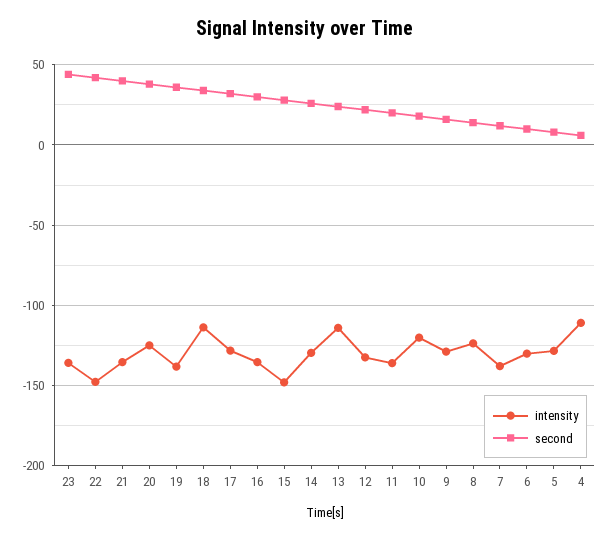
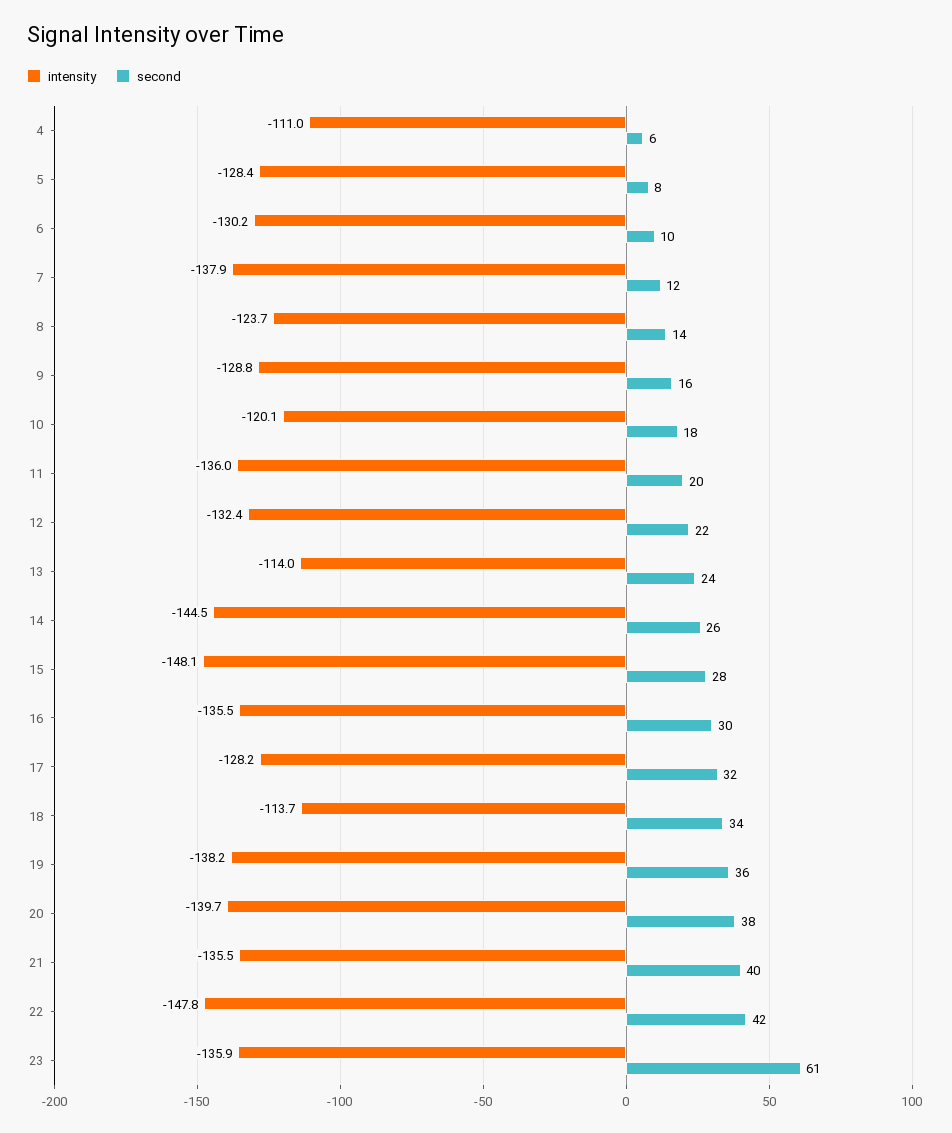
  {
    "intensity": {
      "23": -135.9,
      "22": -147.8,
      "21": -135.5,
-     "20": -125,
+     "20": -139.7,
      "19": -138.2,
      "18": -113.7,
      "17": -128.2,
      "16": -135.5,
      "15": -148.1,
-     "14": -130,
+     "14": -144.5,
      "13": -114,
      "12": -132.4,
      "11": -136,
      "10": -120.1,
      "9": -128.8,
      "8": -123.7,
      "7": -137.9,
      "6": -130.2,
      "5": -128.4,
      "4": -111
    },
    "second": {
-     "23": 45,
+     "23": 61,
      "22": 42,
      "21": 40,
      "20": 38,
      "19": 36,
      "18": 34,
      "17": 32,
      "16": 30,
      "15": 28,
      "14": 26,
      "13": 24,
      "12": 22,
      "11": 20,
      "10": 18,
      "9": 16,
      "8": 14,
      "7": 12,
      "6": 10,
      "5": 8,
      "4": 6
    }
  }

